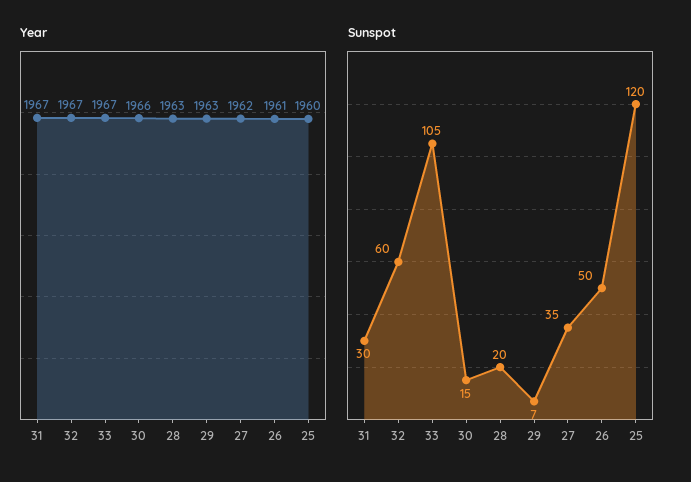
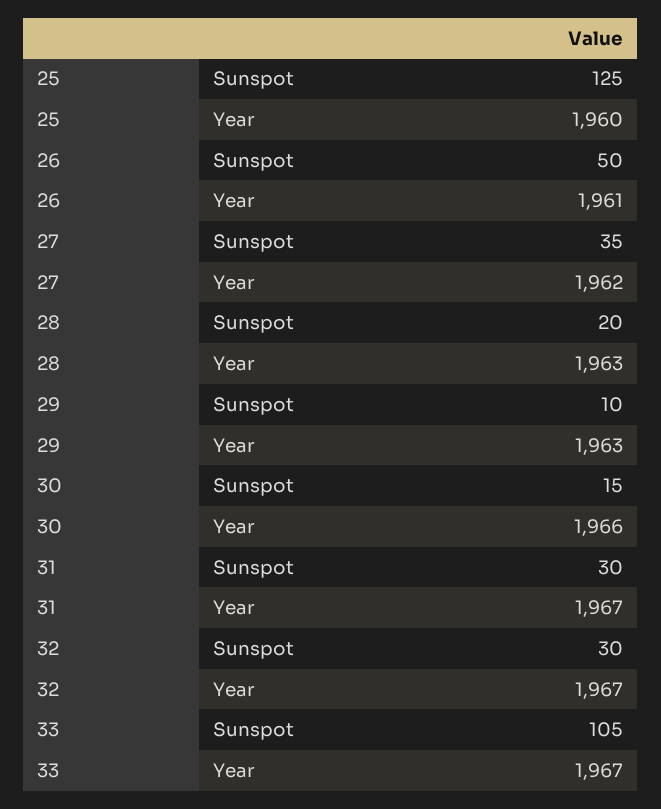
  {
    "Year": {
      "31": 1967,
      "32": 1967,
      "33": 1967,
      "30": 1966,
      "28": 1963,
      "29": 1963,
      "27": 1962,
      "26": 1961,
      "25": 1960
    },
    "Sunspot": {
      "31": 30,
-     "32": 60,
+     "32": 30,
      "33": 105,
      "30": 15,
      "28": 20,
-     "29": 7,
+     "29": 10,
      "27": 35,
      "26": 50,
-     "25": 120
+     "25": 125
    }
  }

